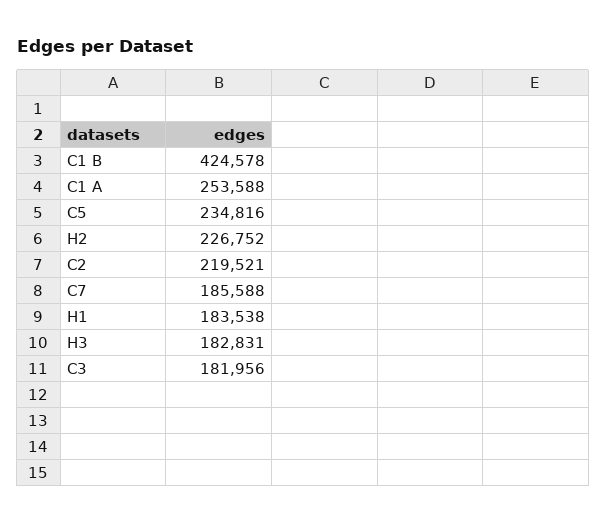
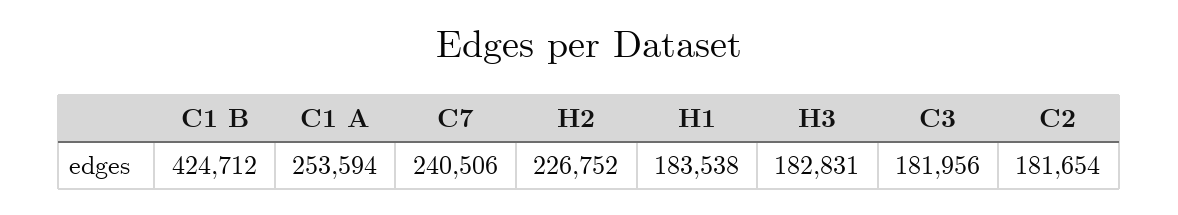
  {
-   "C1 B": 424578,
+   "C1 B": 424712,
-   "C1 A": 253588,
+   "C1 A": 253594,
-   "C5": 234816,
    "H2": 226752,
-   "C2": 219521,
+   "C2": 181654,
-   "C7": 185588,
+   "C7": 240506,
    "H1": 183538,
    "H3": 182831,
    "C3": 181956
  }

